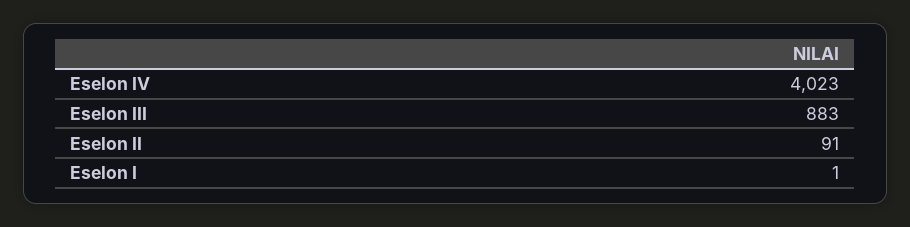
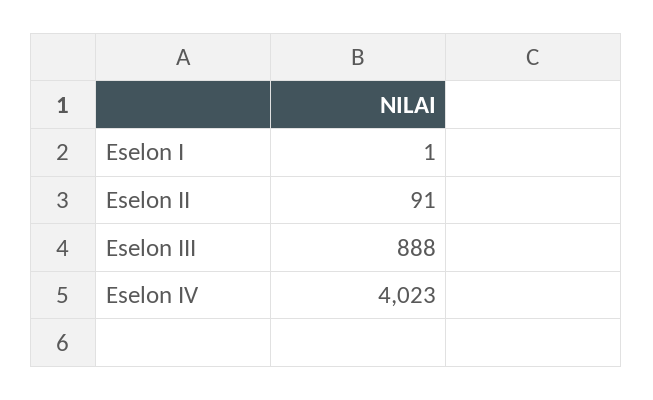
  {
    "Eselon IV": 4023,
-   "Eselon III": 883,
+   "Eselon III": 888,
    "Eselon II": 91,
    "Eselon I": 1
  }

